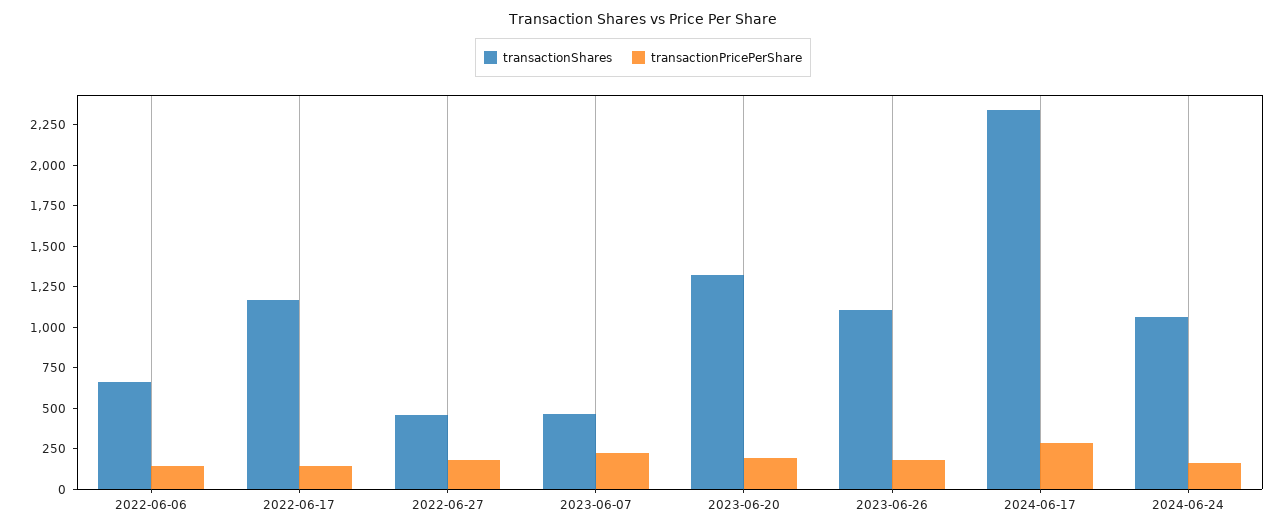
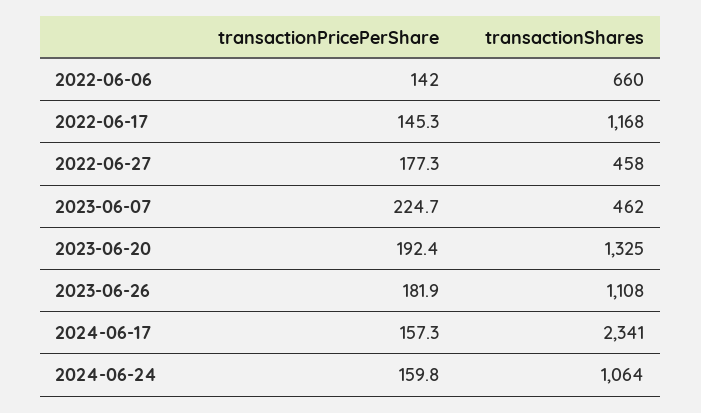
  {
    "transactionShares": {
      "2022-06-06": 660,
      "2022-06-17": 1168,
      "2022-06-27": 458,
      "2023-06-07": 462,
      "2023-06-20": 1325,
      "2023-06-26": 1108,
      "2024-06-17": 2341,
      "2024-06-24": 1064
    },
    "transactionPricePerShare": {
      "2022-06-06": 142,
      "2022-06-17": 145.3,
      "2022-06-27": 177.3,
      "2023-06-07": 224.7,
      "2023-06-20": 192.4,
      "2023-06-26": 181.9,
-     "2024-06-17": 300,
+     "2024-06-17": 157.3,
      "2024-06-24": 159.8
    }
  }

